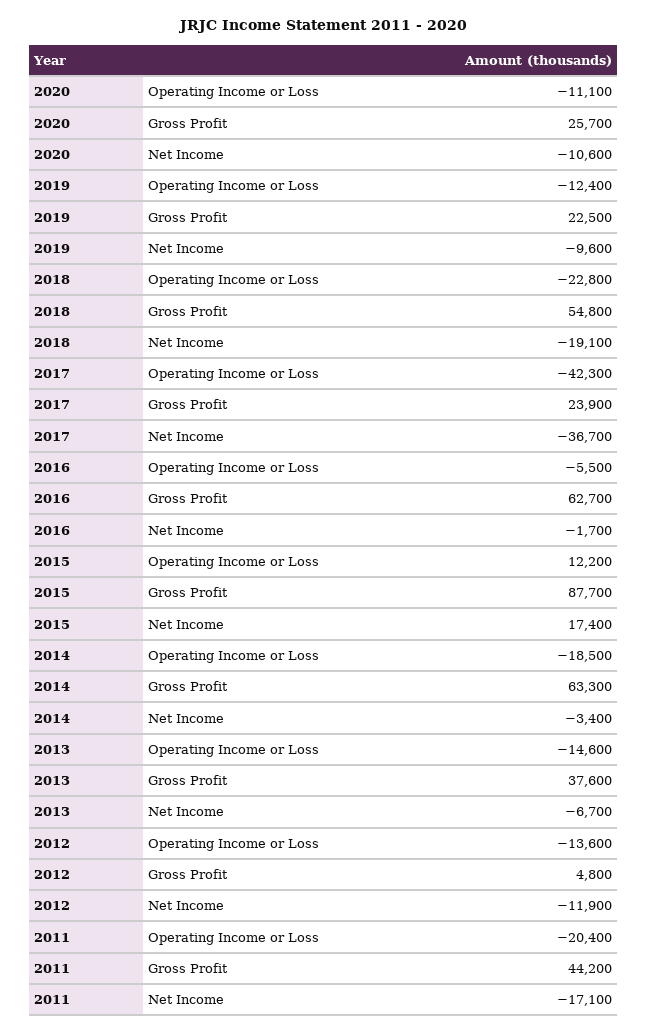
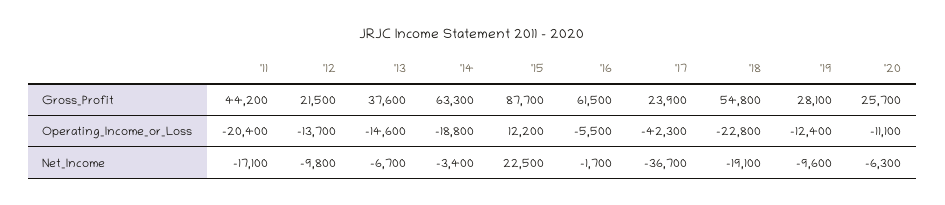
  {
    "2020": {
      "Operating Income or Loss": -11100,
      "Gross Profit": 25700,
-     "Net Income": -10600
+     "Net Income": -6300
    },
    "2019": {
      "Operating Income or Loss": -12400,
-     "Gross Profit": 22500,
+     "Gross Profit": 28100,
      "Net Income": -9600
    },
    "2018": {
      "Operating Income or Loss": -22800,
      "Gross Profit": 54800,
      "Net Income": -19100
    },
    "2017": {
      "Operating Income or Loss": -42300,
      "Gross Profit": 23900,
      "Net Income": -36700
    },
    "2016": {
      "Operating Income or Loss": -5500,
-     "Gross Profit": 62700,
+     "Gross Profit": 61500,
      "Net Income": -1700
    },
    "2015": {
      "Operating Income or Loss": 12200,
      "Gross Profit": 87700,
-     "Net Income": 17400
+     "Net Income": 22500
    },
    "2014": {
-     "Operating Income or Loss": -18500,
+     "Operating Income or Loss": -18800,
      "Gross Profit": 63300,
      "Net Income": -3400
    },
    "2013": {
      "Operating Income or Loss": -14600,
      "Gross Profit": 37600,
      "Net Income": -6700
    },
    "2012": {
-     "Operating Income or Loss": -13600,
+     "Operating Income or Loss": -13700,
-     "Gross Profit": 4800,
+     "Gross Profit": 21500,
-     "Net Income": -11900
+     "Net Income": -9800
    },
    "2011": {
      "Operating Income or Loss": -20400,
      "Gross Profit": 44200,
      "Net Income": -17100
    }
  }

